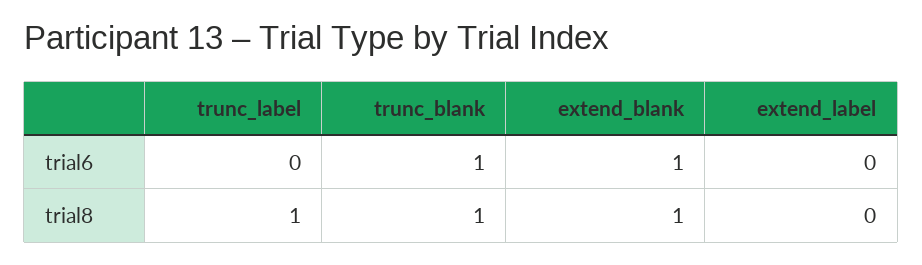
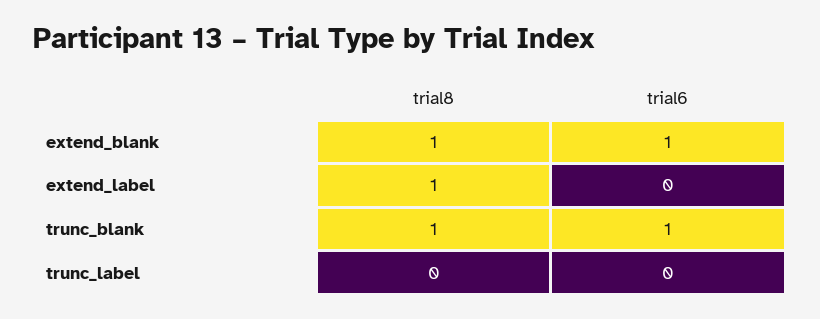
  {
    "trunc_label": {
      "trial6": 0,
-     "trial8": 1
+     "trial8": 0
    },
    "trunc_blank": {
      "trial6": 1,
      "trial8": 1
    },
    "extend_blank": {
      "trial6": 1,
      "trial8": 1
    },
    "extend_label": {
      "trial6": 0,
-     "trial8": 0
+     "trial8": 1
    }
  }

